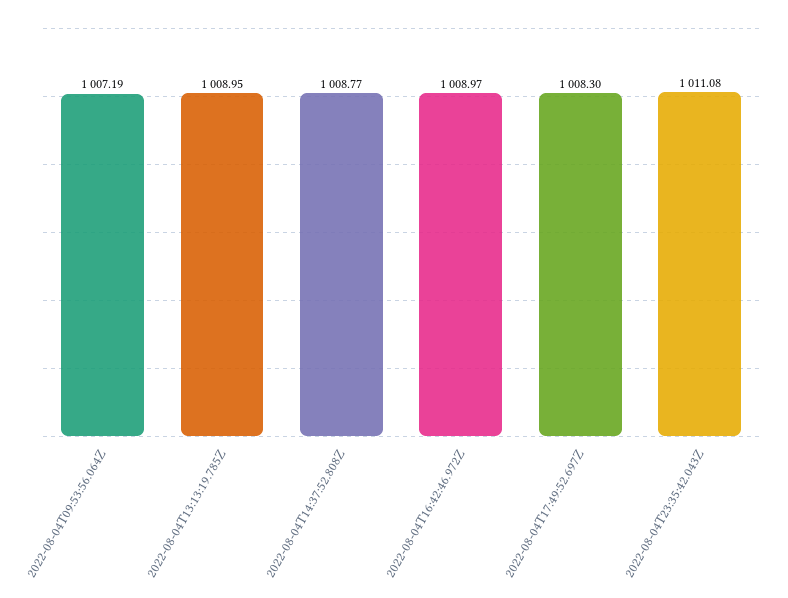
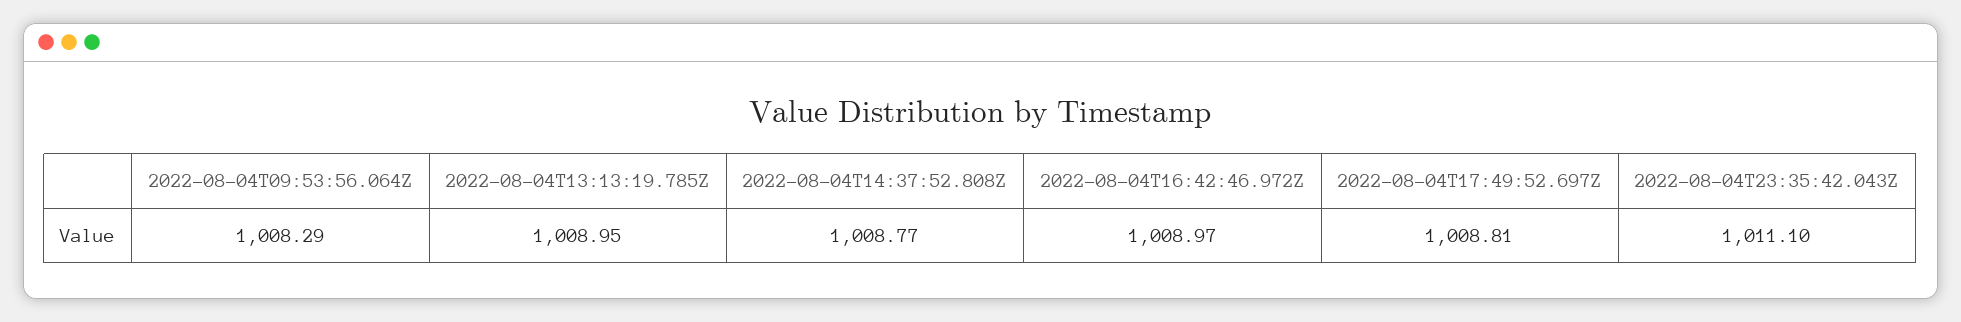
  {
-   "2022-08-04T09:53:56.064Z": 1007.19,
+   "2022-08-04T09:53:56.064Z": 1008.29,
    "2022-08-04T13:13:19.785Z": 1008.95,
    "2022-08-04T14:37:52.808Z": 1008.77,
    "2022-08-04T16:42:46.972Z": 1008.97,
-   "2022-08-04T17:49:52.697Z": 1008.3,
+   "2022-08-04T17:49:52.697Z": 1008.81,
-   "2022-08-04T23:35:42.043Z": 1011.08
+   "2022-08-04T23:35:42.043Z": 1011.1
  }

